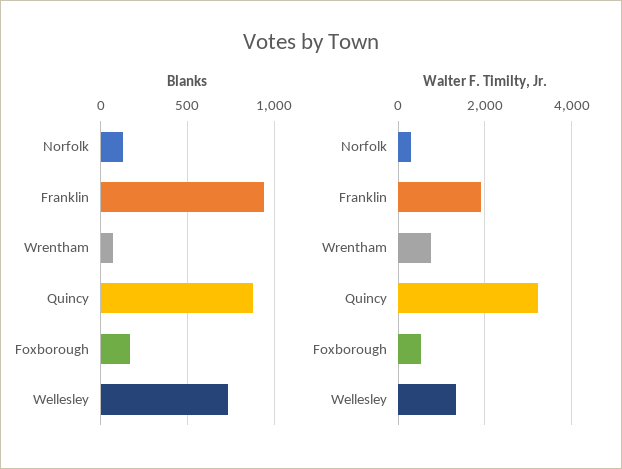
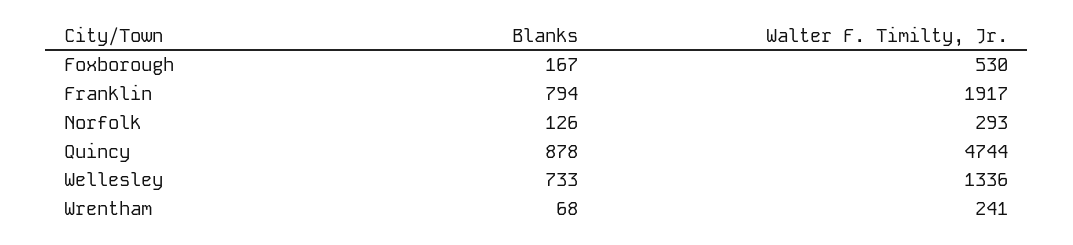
  {
    "Blanks": {
      "Norfolk": 126,
-     "Franklin": 950,
+     "Franklin": 794,
      "Wrentham": 68,
      "Quincy": 878,
      "Foxborough": 167,
      "Wellesley": 733
    },
    "Walter F. Timilty, Jr.": {
      "Norfolk": 293,
      "Franklin": 1917,
-     "Wrentham": 800,
+     "Wrentham": 241,
-     "Quincy": 3200,
+     "Quincy": 4744,
      "Foxborough": 530,
      "Wellesley": 1336
    }
  }

